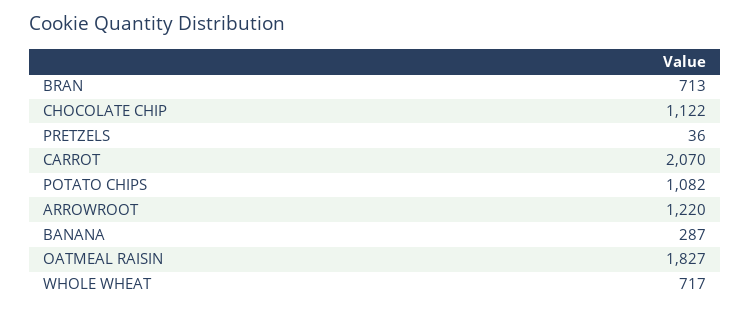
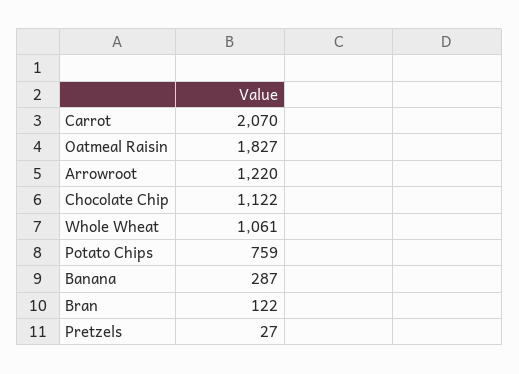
  {
-   "BRAN": 713,
+   "BRAN": 122,
    "CHOCOLATE CHIP": 1122,
-   "PRETZELS": 36,
+   "PRETZELS": 27,
    "CARROT": 2070,
-   "POTATO CHIPS": 1082,
+   "POTATO CHIPS": 759,
    "ARROWROOT": 1220,
    "BANANA": 287,
    "OATMEAL RAISIN": 1827,
-   "WHOLE WHEAT": 717
+   "WHOLE WHEAT": 1061
  }

